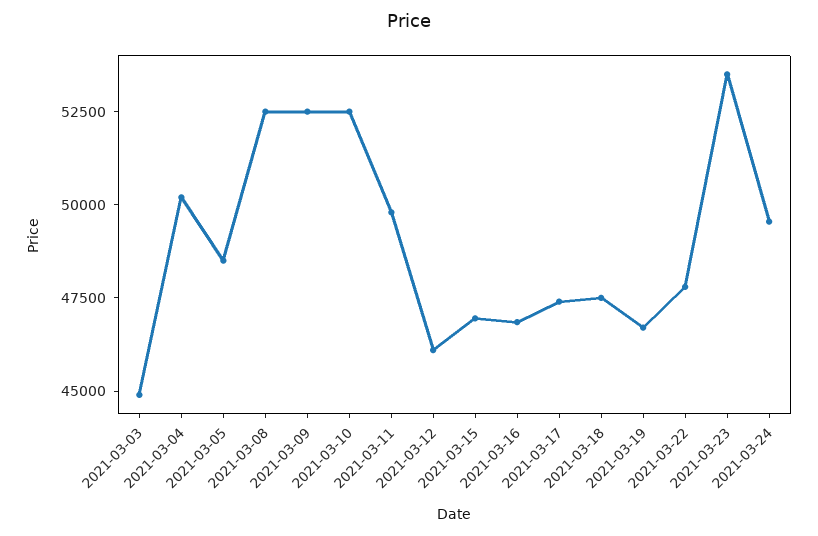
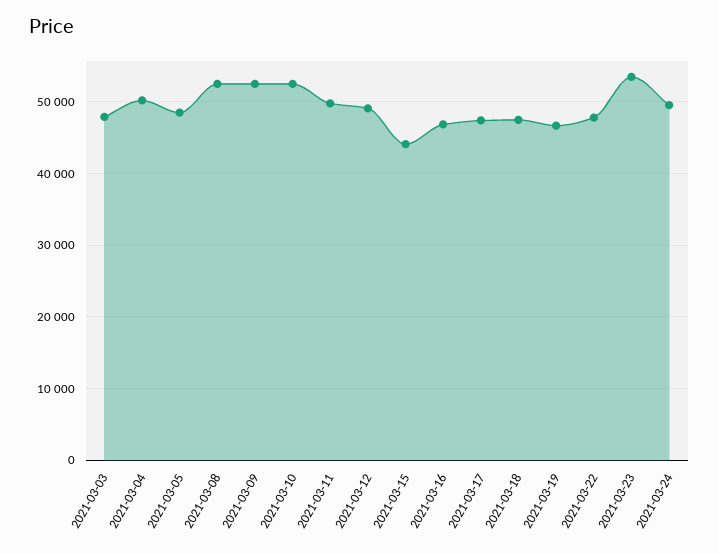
  {
-   "2021-03-03": 45000,
+   "2021-03-03": 48000,
    "2021-03-04": 50000,
    "2021-03-05": 48500,
    "2021-03-08": 52500,
    "2021-03-09": 52500,
    "2021-03-10": 52500,
    "2021-03-11": 50000,
-   "2021-03-12": 46000,
+   "2021-03-12": 49000,
-   "2021-03-15": 47000,
+   "2021-03-15": 44000,
    "2021-03-16": 47000,
    "2021-03-17": 47500,
    "2021-03-18": 47500,
    "2021-03-19": 46500,
    "2021-03-22": 48000,
    "2021-03-23": 53500,
    "2021-03-24": 49500
  }

